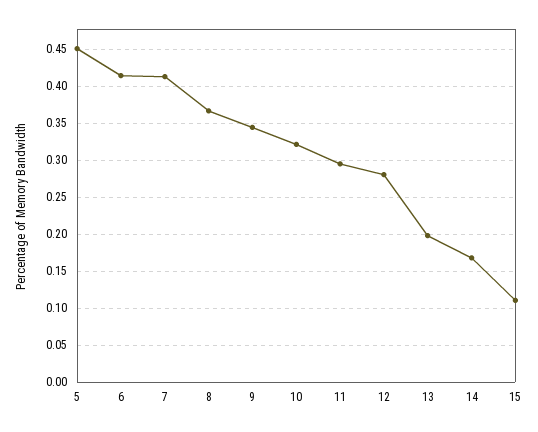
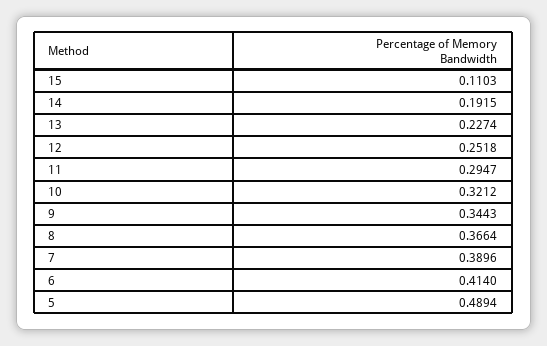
  {
-   "5": 0.45,
+   "5": 0.4894,
    "6": 0.414,
-   "7": 0.41,
+   "7": 0.3896,
    "8": 0.3664,
    "9": 0.3443,
    "10": 0.3212,
    "11": 0.2947,
-   "12": 0.28,
+   "12": 0.2518,
-   "13": 0.2,
+   "13": 0.2274,
-   "14": 0.17,
+   "14": 0.1915,
    "15": 0.1103
  }

